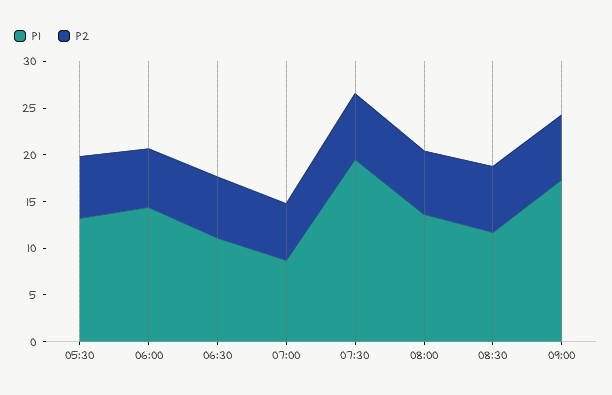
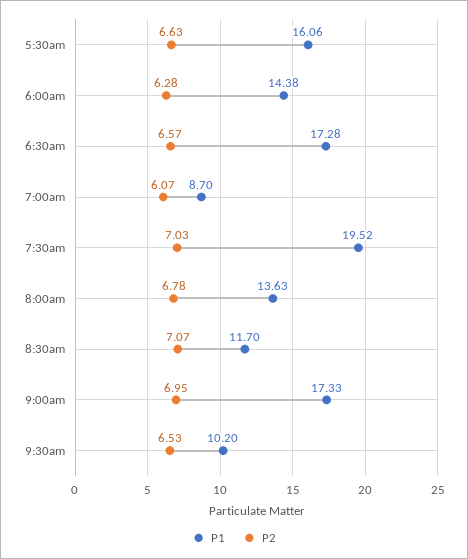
  {
    "P1": {
-     "05:30": 13,
+     "05:30": 16.06,
      "06:00": 14.38,
-     "06:30": 11,
+     "06:30": 17.28,
      "07:00": 8.7,
      "07:30": 19.52,
      "08:00": 13.63,
      "08:30": 11.7,
-     "09:00": 17.33
+     "09:00": 17.33,
+     "9:30am": 10.2
    },
    "P2": {
      "05:30": 6.63,
      "06:00": 6.28,
      "06:30": 6.57,
      "07:00": 6.07,
      "07:30": 7.03,
      "08:00": 6.78,
      "08:30": 7.07,
-     "09:00": 6.95
+     "09:00": 6.95,
+     "9:30am": 6.53
    }
  }

